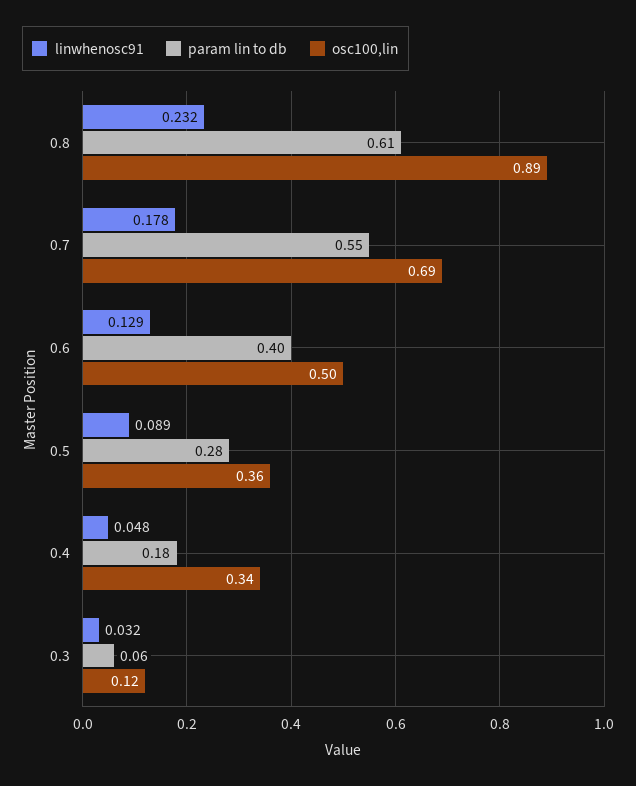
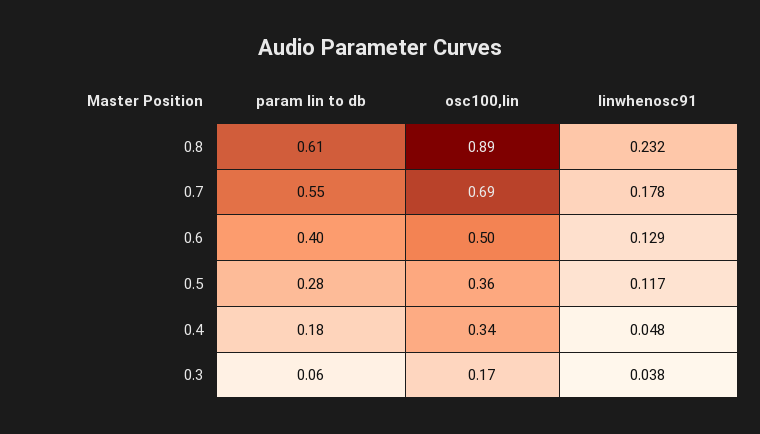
  {
    "linwhenosc91": {
      "0.8": 0.232,
      "0.7": 0.178,
      "0.6": 0.129,
-     "0.5": 0.089,
+     "0.5": 0.117,
      "0.4": 0.048,
-     "0.3": 0.032
+     "0.3": 0.038
    },
    "param lin to db": {
      "0.8": 0.61,
      "0.7": 0.55,
      "0.6": 0.4,
      "0.5": 0.28,
      "0.4": 0.18,
      "0.3": 0.06
    },
    "osc100,lin": {
      "0.8": 0.89,
      "0.7": 0.69,
      "0.6": 0.5,
      "0.5": 0.36,
      "0.4": 0.34,
-     "0.3": 0.12
+     "0.3": 0.17
    }
  }

